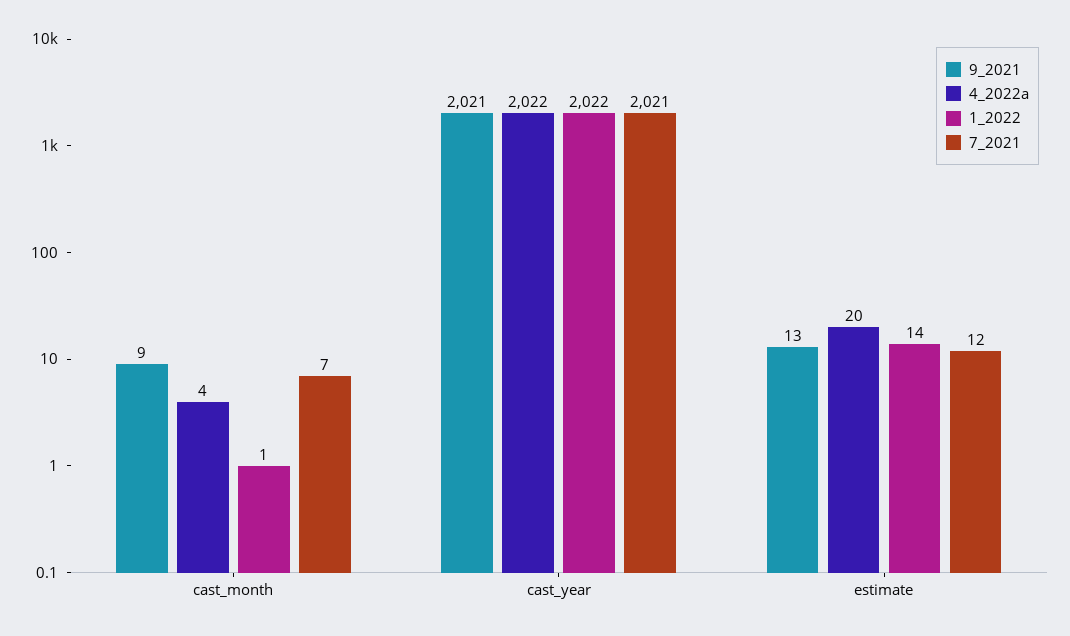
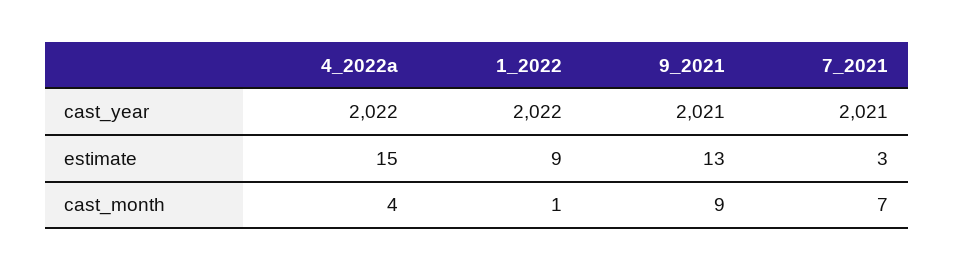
  {
    "9_2021": {
      "cast_month": 9,
      "cast_year": 2021,
      "estimate": 13
    },
    "4_2022a": {
      "cast_month": 4,
      "cast_year": 2022,
-     "estimate": 20
+     "estimate": 15
    },
    "1_2022": {
      "cast_month": 1,
      "cast_year": 2022,
-     "estimate": 14
+     "estimate": 9
    },
    "7_2021": {
      "cast_month": 7,
      "cast_year": 2021,
-     "estimate": 12
+     "estimate": 3
    }
  }

